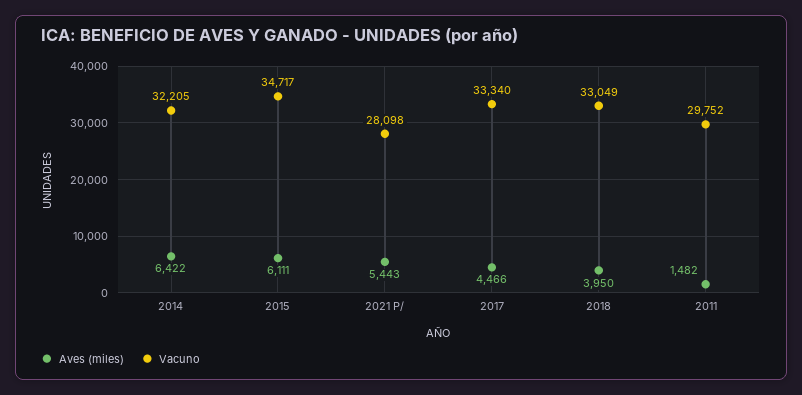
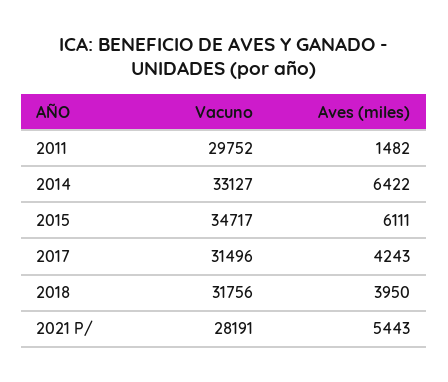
  {
    "Aves (miles)": {
      "2014": 6422,
      "2015": 6111,
      "2021 P/": 5443,
-     "2017": 4466,
+     "2017": 4243,
      "2018": 3950,
      "2011": 1482
    },
    "Vacuno": {
-     "2014": 32205,
+     "2014": 33127,
      "2015": 34717,
-     "2021 P/": 28098,
+     "2021 P/": 28191,
-     "2017": 33340,
+     "2017": 31496,
-     "2018": 33049,
+     "2018": 31756,
      "2011": 29752
    }
  }

